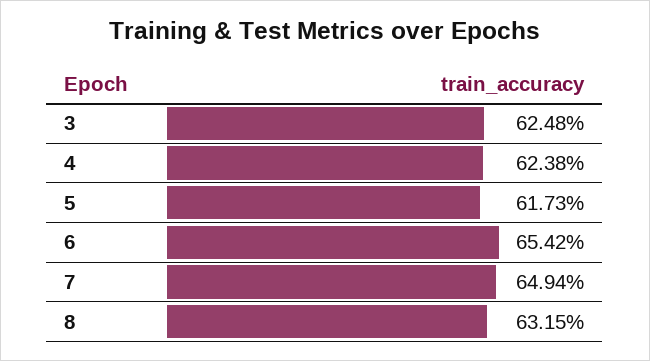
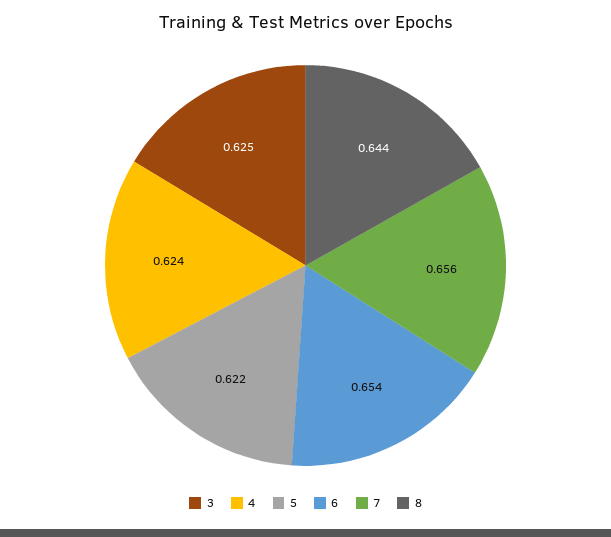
  {
    "3": 0.6248,
    "4": 0.6238,
-   "5": 0.6173,
+   "5": 0.622,
    "6": 0.6542,
-   "7": 0.6494,
+   "7": 0.656,
-   "8": 0.6315
+   "8": 0.644
  }

